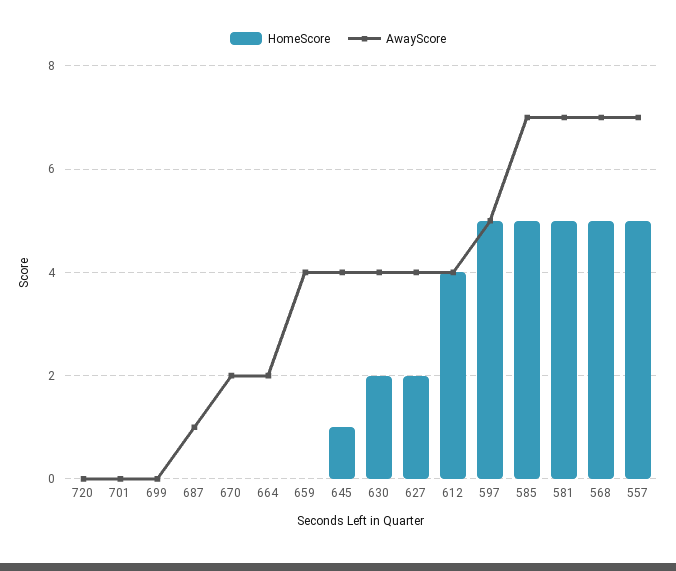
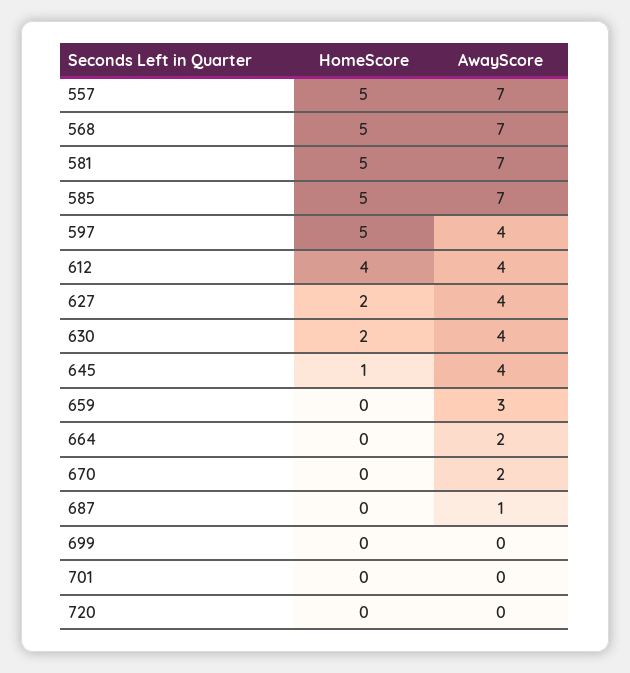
  {
    "HomeScore": {
      "720": 0,
      "701": 0,
      "699": 0,
      "687": 0,
      "670": 0,
      "664": 0,
      "659": 0,
      "645": 1,
      "630": 2,
      "627": 2,
      "612": 4,
      "597": 5,
      "585": 5,
      "581": 5,
      "568": 5,
      "557": 5
    },
    "AwayScore": {
      "720": 0,
      "701": 0,
      "699": 0,
      "687": 1,
      "670": 2,
      "664": 2,
-     "659": 4,
+     "659": 3,
      "645": 4,
      "630": 4,
      "627": 4,
      "612": 4,
-     "597": 5,
+     "597": 4,
      "585": 7,
      "581": 7,
      "568": 7,
      "557": 7
    }
  }

